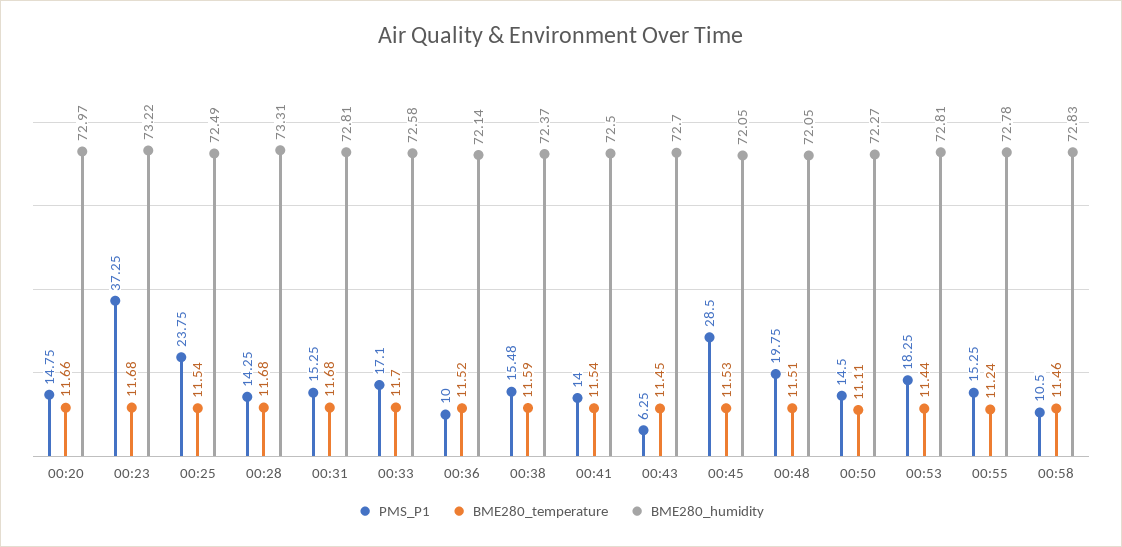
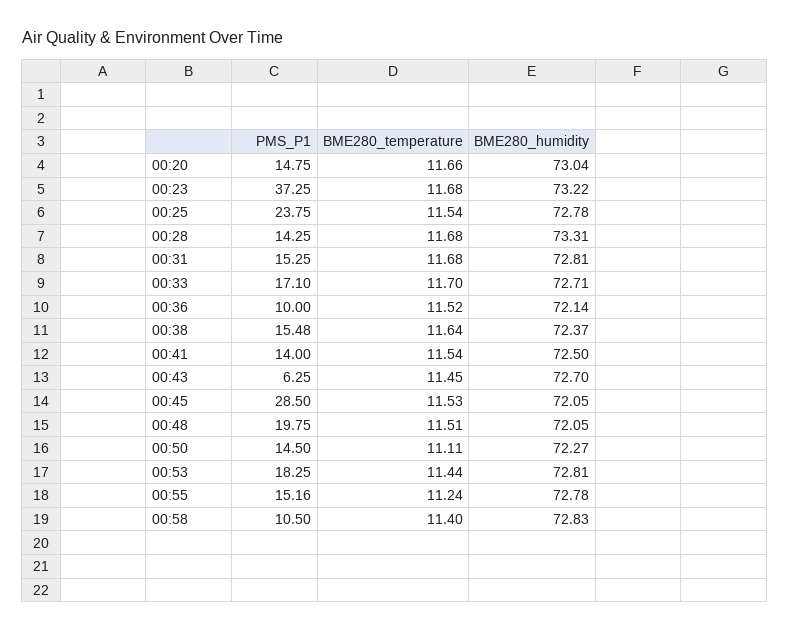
  {
    "PMS_P1": {
      "00:20": 14.75,
      "00:23": 37.25,
      "00:25": 23.75,
      "00:28": 14.25,
      "00:31": 15.25,
      "00:33": 17.1,
      "00:36": 10,
      "00:38": 15.48,
      "00:41": 14,
      "00:43": 6.25,
      "00:45": 28.5,
      "00:48": 19.75,
      "00:50": 14.5,
      "00:53": 18.25,
-     "00:55": 15.25,
+     "00:55": 15.16,
      "00:58": 10.5
    },
    "BME280_temperature": {
      "00:20": 11.66,
      "00:23": 11.68,
      "00:25": 11.54,
      "00:28": 11.68,
      "00:31": 11.68,
      "00:33": 11.7,
      "00:36": 11.52,
-     "00:38": 11.59,
+     "00:38": 11.64,
      "00:41": 11.54,
      "00:43": 11.45,
      "00:45": 11.53,
      "00:48": 11.51,
      "00:50": 11.11,
      "00:53": 11.44,
      "00:55": 11.24,
-     "00:58": 11.46
+     "00:58": 11.4
    },
    "BME280_humidity": {
-     "00:20": 72.97,
+     "00:20": 73.04,
      "00:23": 73.22,
-     "00:25": 72.49,
+     "00:25": 72.78,
      "00:28": 73.31,
      "00:31": 72.81,
-     "00:33": 72.58,
+     "00:33": 72.71,
      "00:36": 72.14,
      "00:38": 72.37,
      "00:41": 72.5,
      "00:43": 72.7,
      "00:45": 72.05,
      "00:48": 72.05,
      "00:50": 72.27,
      "00:53": 72.81,
      "00:55": 72.78,
      "00:58": 72.83
    }
  }

